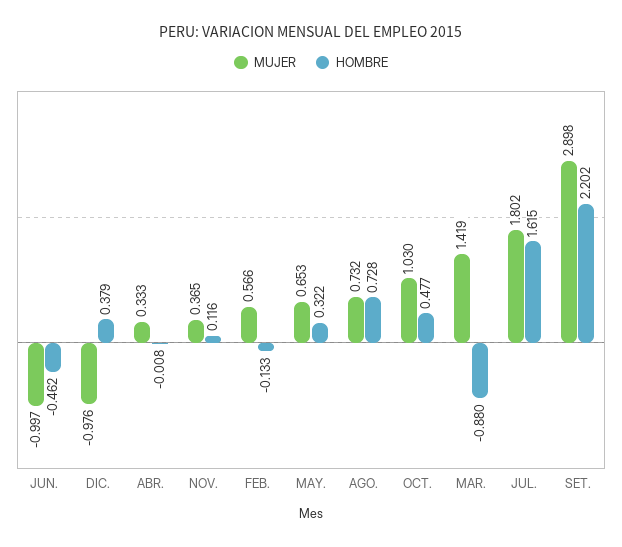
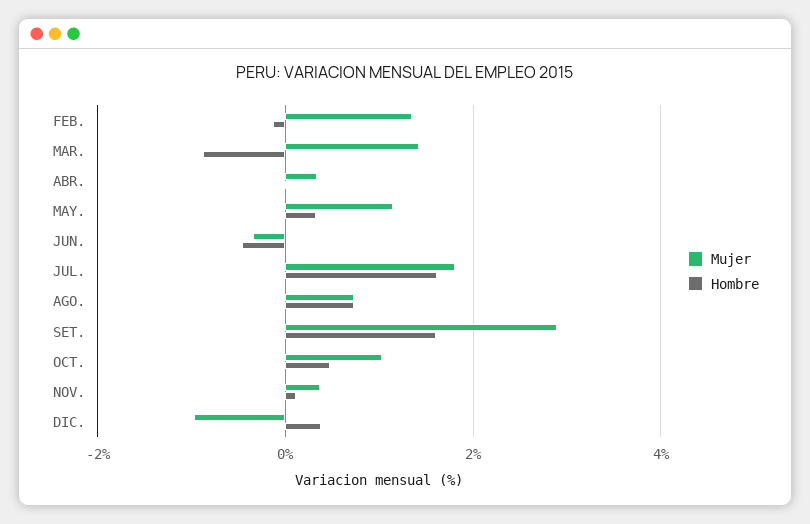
  {
    "MUJER": {
-     "JUN.": -0.997,
+     "JUN.": -0.4,
      "DIC.": -0.976,
      "ABR.": 0.333,
      "NOV.": 0.365,
-     "FEB.": 0.566,
+     "FEB.": 1.4,
-     "MAY.": 0.653,
+     "MAY.": 1.2,
      "AGO.": 0.732,
      "OCT.": 1.03,
      "MAR.": 1.419,
      "JUL.": 1.802,
      "SET.": 2.898
    },
    "HOMBRE": {
      "JUN.": -0.462,
      "DIC.": 0.379,
      "ABR.": -0.008,
      "NOV.": 0.116,
      "FEB.": -0.133,
      "MAY.": 0.322,
      "AGO.": 0.728,
      "OCT.": 0.477,
      "MAR.": -0.88,
      "JUL.": 1.615,
-     "SET.": 2.202
+     "SET.": 1.6
    }
  }

